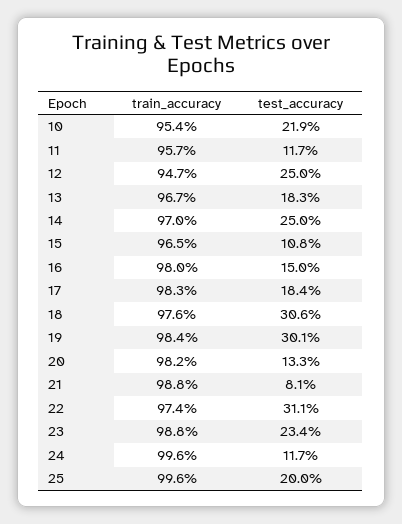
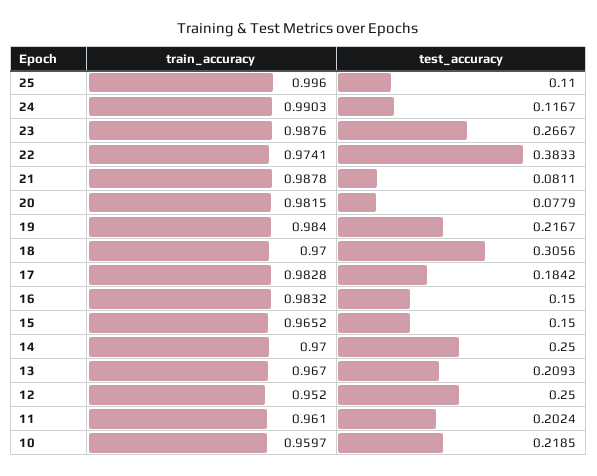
  {
    "train_accuracy": {
-     "10": 0.954,
+     "10": 0.9597,
-     "11": 0.957,
+     "11": 0.961,
-     "12": 0.947,
+     "12": 0.952,
      "13": 0.967,
      "14": 0.97,
      "15": 0.9652,
-     "16": 0.98,
+     "16": 0.9832,
      "17": 0.9828,
-     "18": 0.976,
+     "18": 0.97,
      "19": 0.984,
      "20": 0.9815,
      "21": 0.9878,
      "22": 0.9741,
      "23": 0.9876,
-     "24": 0.996,
+     "24": 0.9903,
      "25": 0.996
    },
    "test_accuracy": {
      "10": 0.2185,
-     "11": 0.117,
+     "11": 0.2024,
      "12": 0.25,
-     "13": 0.183,
+     "13": 0.2093,
      "14": 0.25,
-     "15": 0.108,
+     "15": 0.15,
      "16": 0.15,
      "17": 0.1842,
      "18": 0.3056,
-     "19": 0.301,
+     "19": 0.2167,
-     "20": 0.133,
+     "20": 0.0779,
      "21": 0.0811,
-     "22": 0.311,
+     "22": 0.3833,
-     "23": 0.234,
+     "23": 0.2667,
      "24": 0.1167,
-     "25": 0.2
+     "25": 0.11
    }
  }

